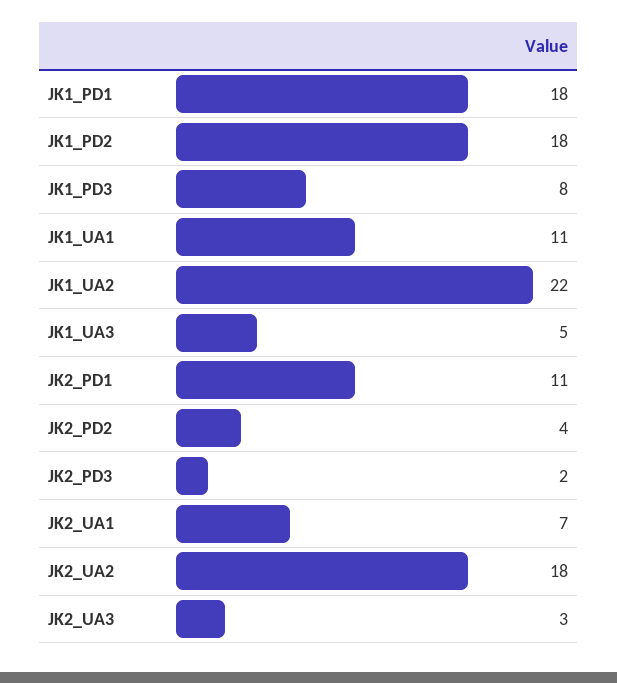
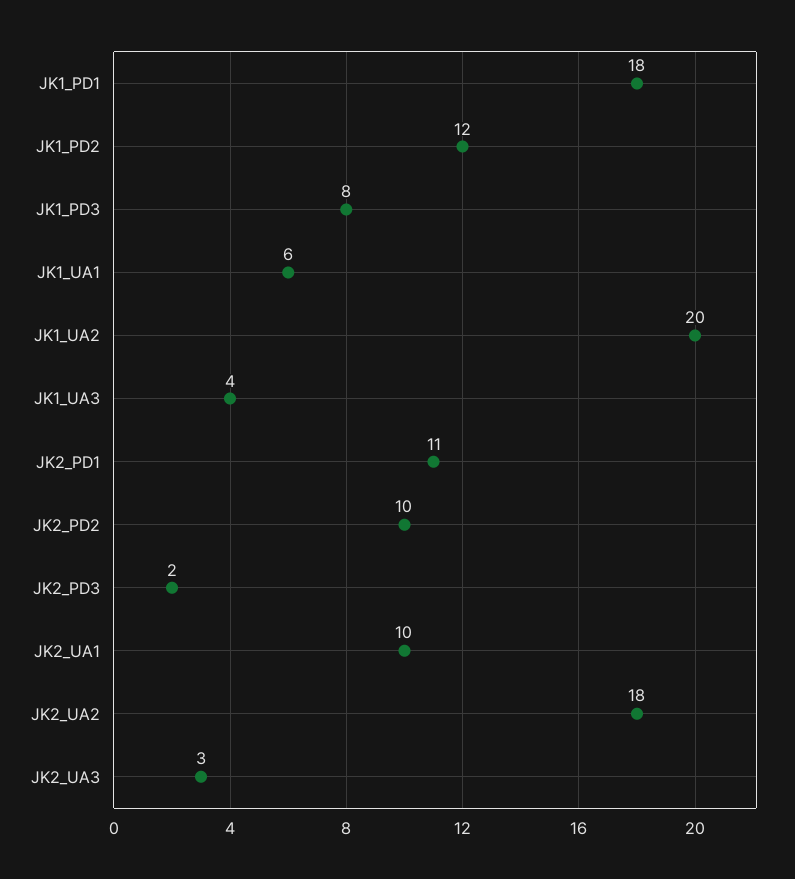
  {
    "JK1_PD1": 18,
-   "JK1_PD2": 18,
+   "JK1_PD2": 12,
    "JK1_PD3": 8,
-   "JK1_UA1": 11,
+   "JK1_UA1": 6,
-   "JK1_UA2": 22,
+   "JK1_UA2": 20,
-   "JK1_UA3": 5,
+   "JK1_UA3": 4,
    "JK2_PD1": 11,
-   "JK2_PD2": 4,
+   "JK2_PD2": 10,
    "JK2_PD3": 2,
-   "JK2_UA1": 7,
+   "JK2_UA1": 10,
    "JK2_UA2": 18,
    "JK2_UA3": 3
  }

